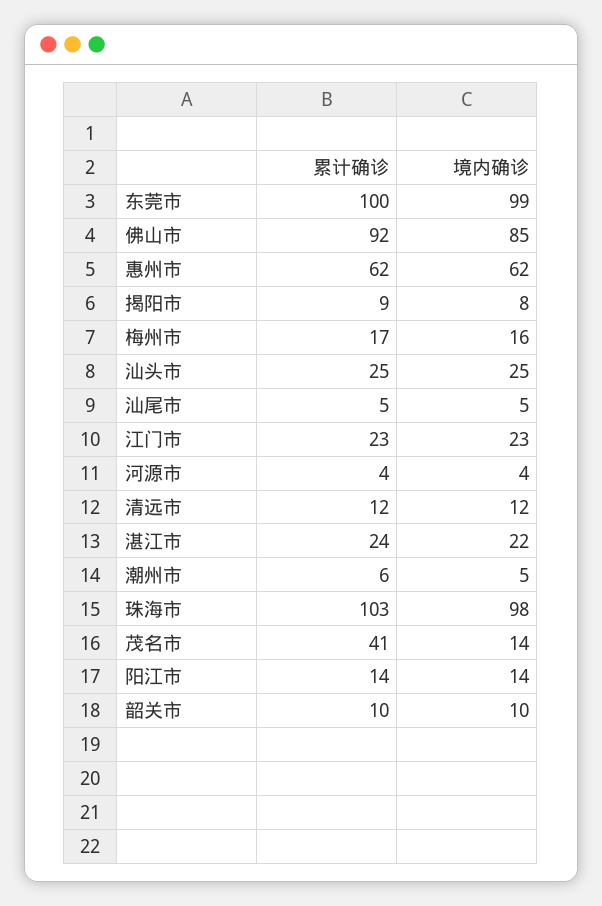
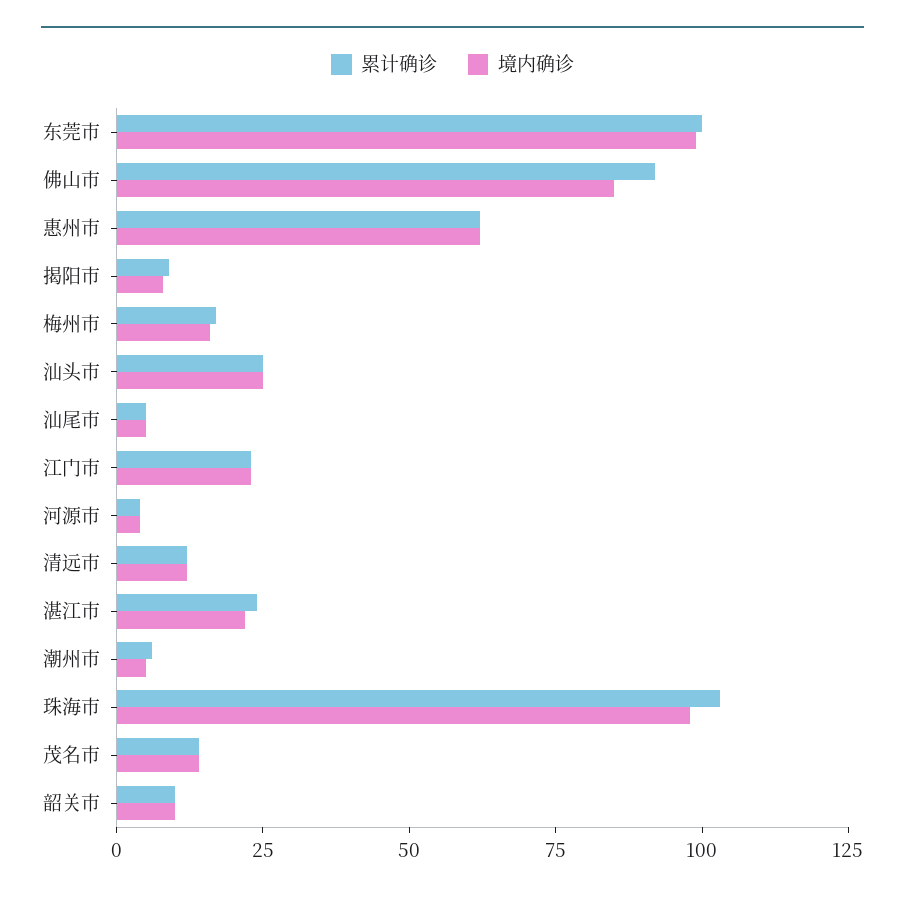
  {
    "累计确诊": {
      "东莞市": 100,
      "佛山市": 92,
      "惠州市": 62,
      "揭阳市": 9,
      "梅州市": 17,
      "汕头市": 25,
      "汕尾市": 5,
      "江门市": 23,
      "河源市": 4,
      "清远市": 12,
      "湛江市": 24,
      "潮州市": 6,
      "珠海市": 103,
-     "茂名市": 41,
+     "茂名市": 15,
-     "阳江市": 14,
      "韶关市": 10
    },
    "境内确诊": {
      "东莞市": 99,
      "佛山市": 85,
      "惠州市": 62,
      "揭阳市": 8,
      "梅州市": 16,
      "汕头市": 25,
      "汕尾市": 5,
      "江门市": 23,
      "河源市": 4,
      "清远市": 12,
      "湛江市": 22,
      "潮州市": 5,
      "珠海市": 98,
      "茂名市": 14,
-     "阳江市": 14,
      "韶关市": 10
    }
  }

